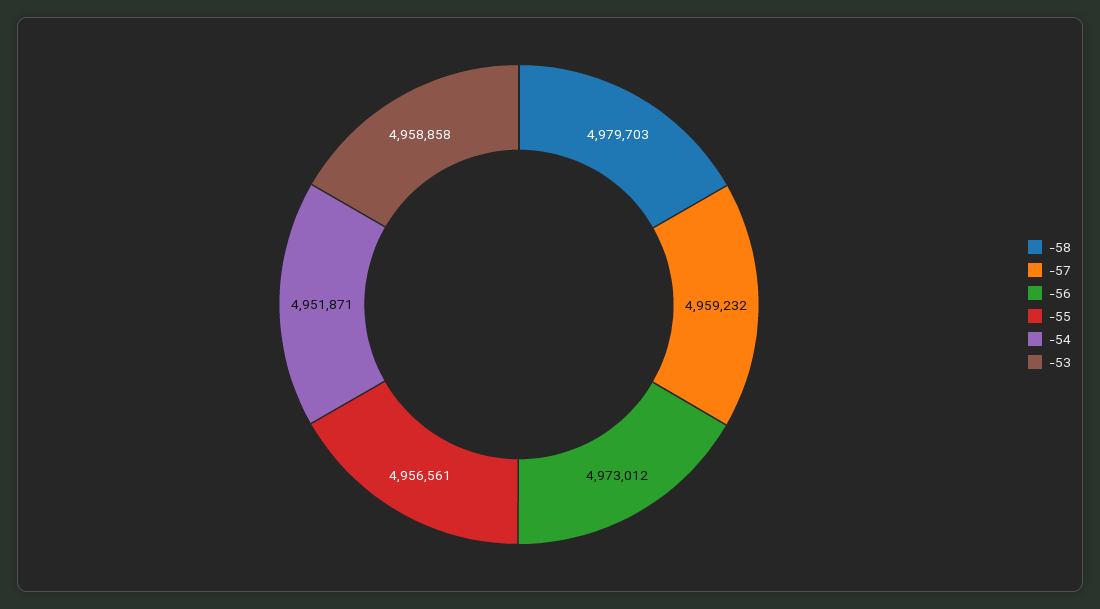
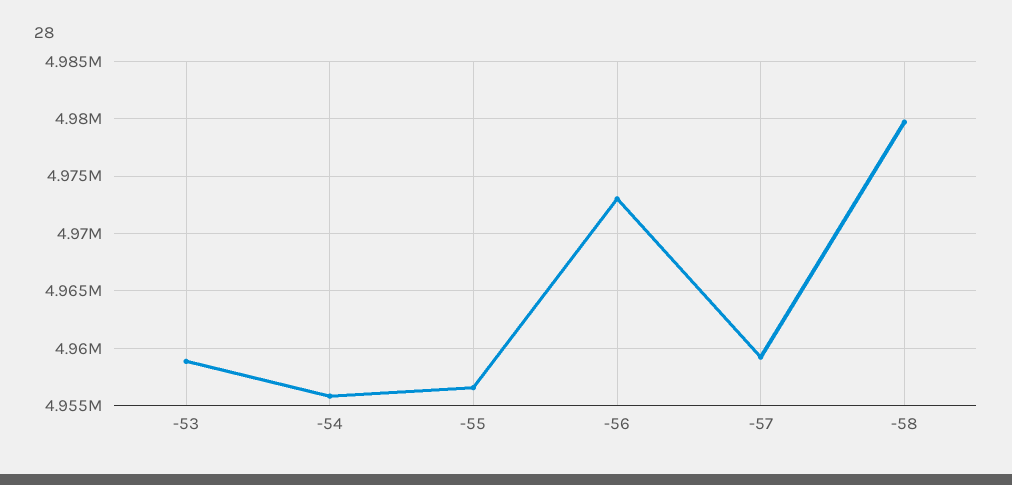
  {
    "-58": 4979703,
    "-57": 4959232,
    "-56": 4973012,
    "-55": 4956561,
-   "-54": 4951871,
+   "-54": 4956000,
    "-53": 4958858
  }

